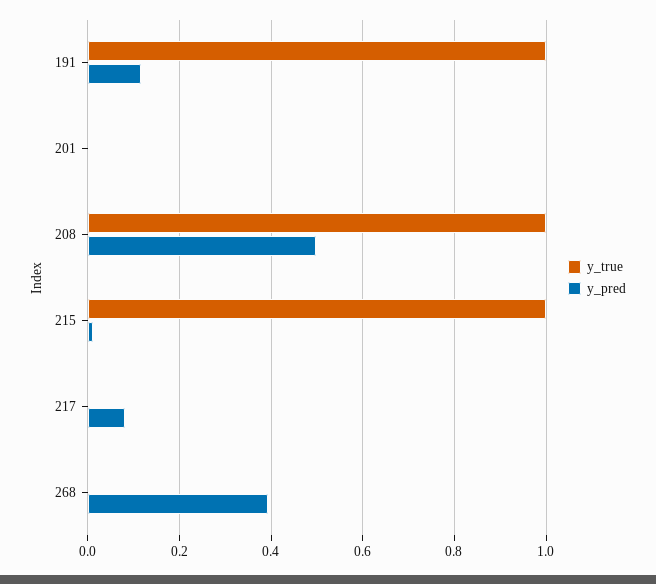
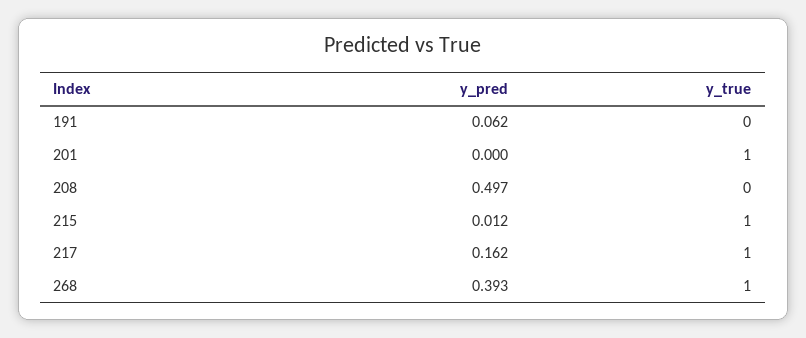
  {
    "y_true": {
-     "191": 1,
+     "191": 0,
-     "201": 0,
+     "201": 1,
-     "208": 1,
+     "208": 0,
      "215": 1,
-     "217": 0,
+     "217": 1,
-     "268": 0
+     "268": 1
    },
    "y_pred": {
-     "191": 0.12,
+     "191": 0.062,
      "201": 0,
      "208": 0.497,
      "215": 0.012,
-     "217": 0.08,
+     "217": 0.162,
      "268": 0.393
    }
  }

